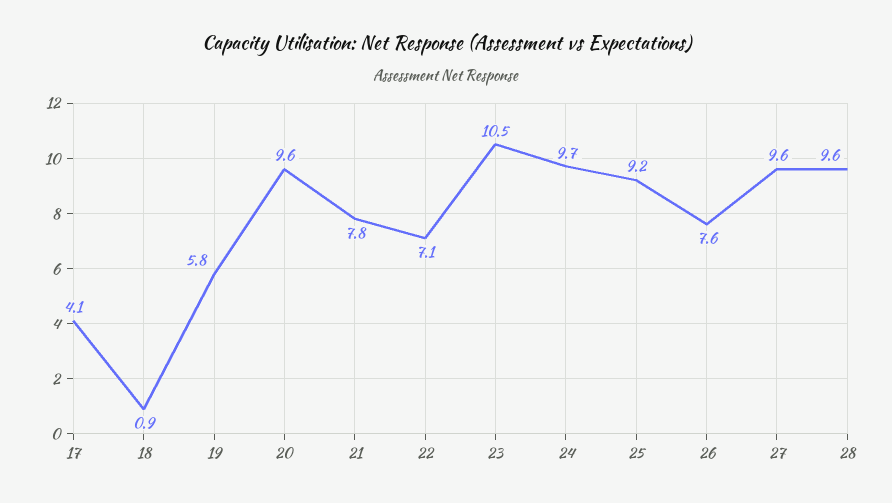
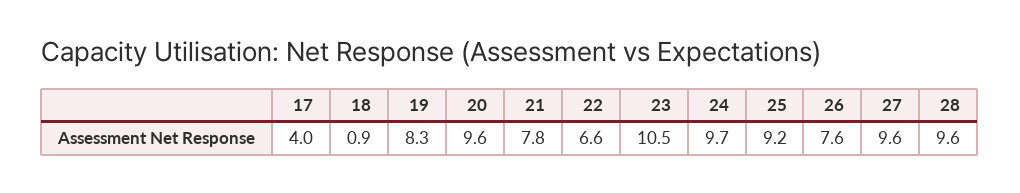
  {
-   "17": 4.1,
+   "17": 4,
    "18": 0.9,
-   "19": 5.8,
+   "19": 8.3,
    "20": 9.6,
    "21": 7.8,
-   "22": 7.1,
+   "22": 6.6,
    "23": 10.5,
    "24": 9.7,
    "25": 9.2,
    "26": 7.6,
    "27": 9.6,
    "28": 9.6
  }

